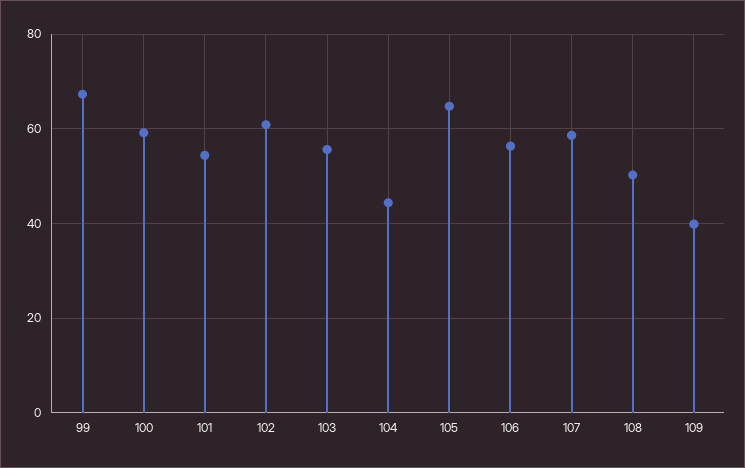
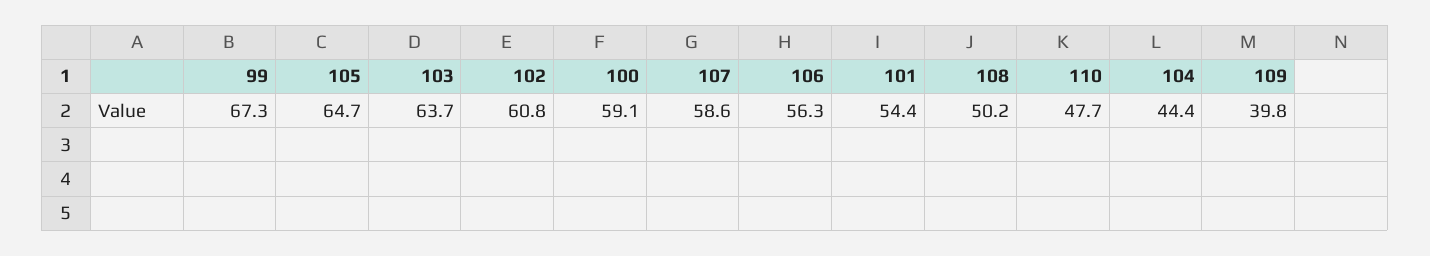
  {
    "99": 67.3,
    "100": 59.1,
    "101": 54.4,
    "102": 60.8,
-   "103": 56,
+   "103": 63.7,
    "104": 44.4,
    "105": 64.7,
    "106": 56.3,
    "107": 58.6,
    "108": 50.2,
-   "109": 39.8
+   "109": 39.8,
+   "110": 47.7
  }

